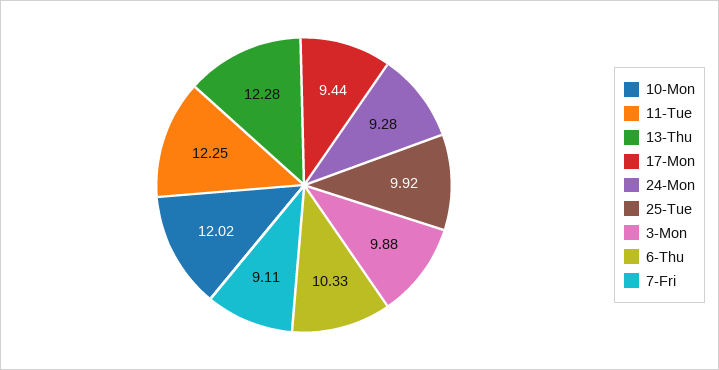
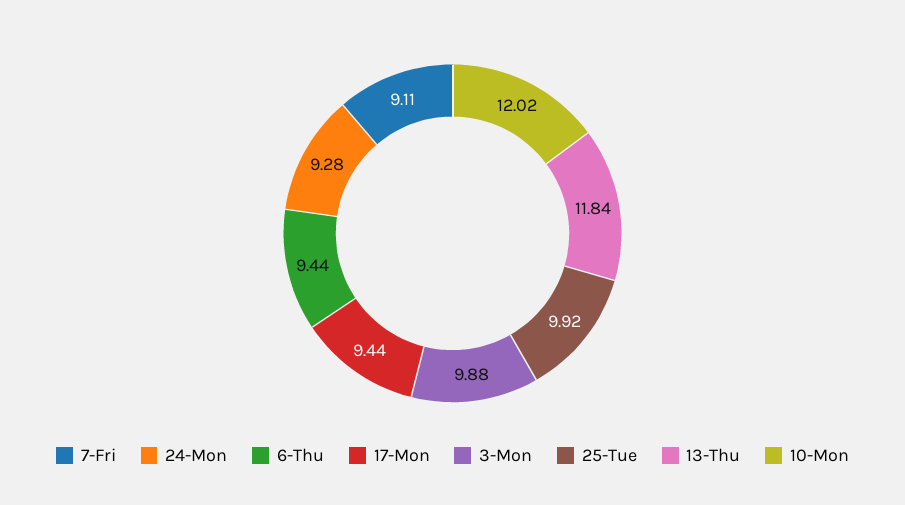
  {
    "10-Mon": 12.02,
-   "11-Tue": 12.25,
-   "13-Thu": 12.28,
+   "13-Thu": 11.84,
    "17-Mon": 9.44,
    "24-Mon": 9.28,
    "25-Tue": 9.92,
    "3-Mon": 9.88,
-   "6-Thu": 10.33,
+   "6-Thu": 9.44,
    "7-Fri": 9.11
  }

